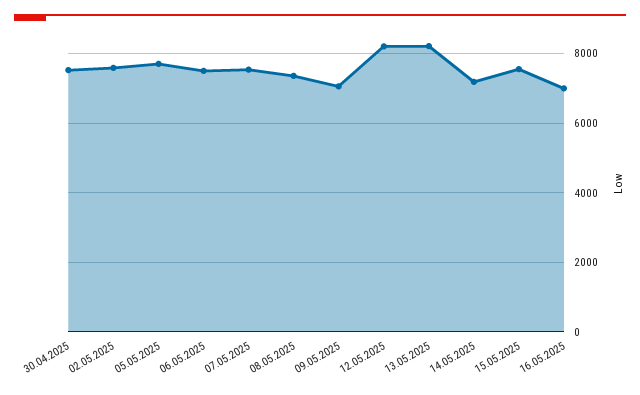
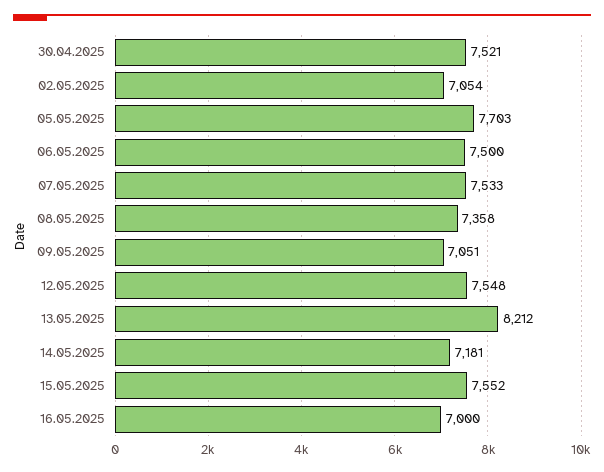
  {
    "30.04.2025": 7521,
-   "02.05.2025": 7600,
+   "02.05.2025": 7054,
    "05.05.2025": 7703,
    "06.05.2025": 7500,
    "07.05.2025": 7533,
    "08.05.2025": 7358,
    "09.05.2025": 7051,
-   "12.05.2025": 8200,
+   "12.05.2025": 7548,
    "13.05.2025": 8212,
    "14.05.2025": 7181,
    "15.05.2025": 7552,
    "16.05.2025": 7000
  }

